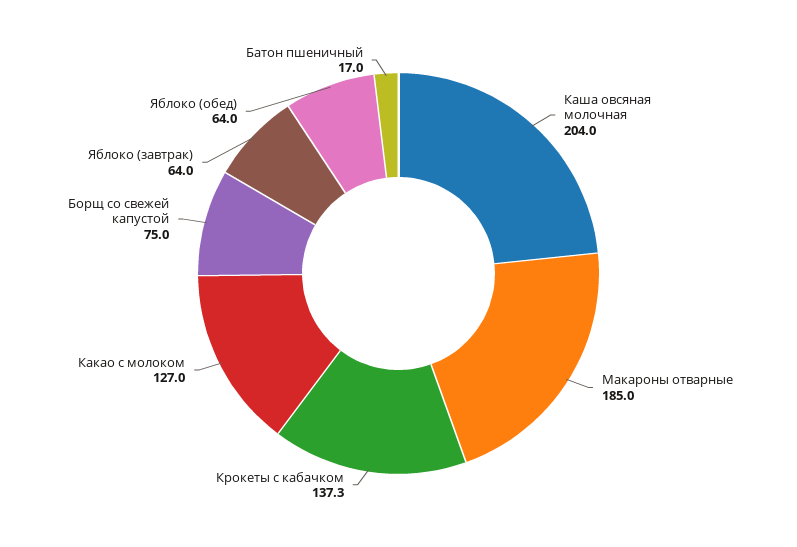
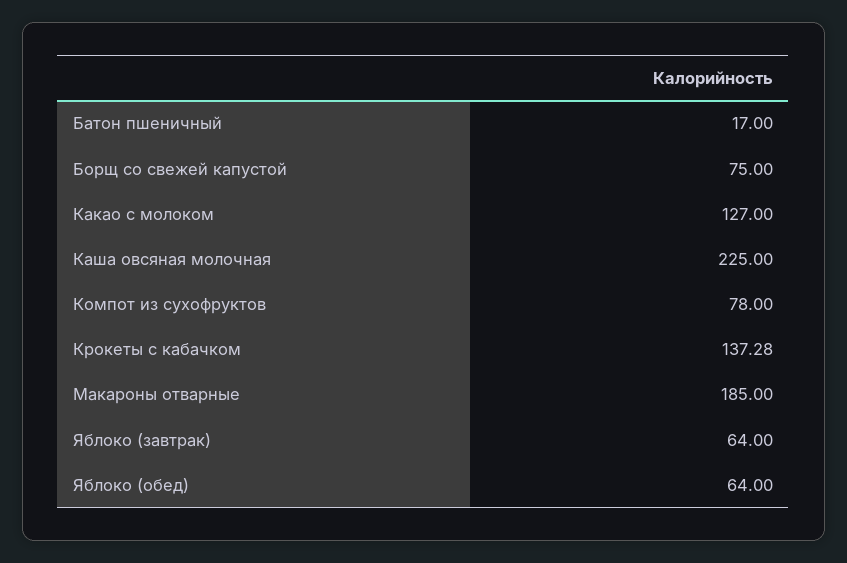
  {
-   "Каша овсяная молочная": 204,
+   "Каша овсяная молочная": 225,
    "Макароны отварные": 185,
    "Крокеты с кабачком": 137.28,
    "Какао с молоком": 127,
    "Борщ со свежей капустой": 75,
    "Яблоко (завтрак)": 64,
    "Яблоко (обед)": 64,
-   "Батон пшеничный": 17
+   "Батон пшеничный": 17,
+   "Компот из сухофруктов": 78
  }

